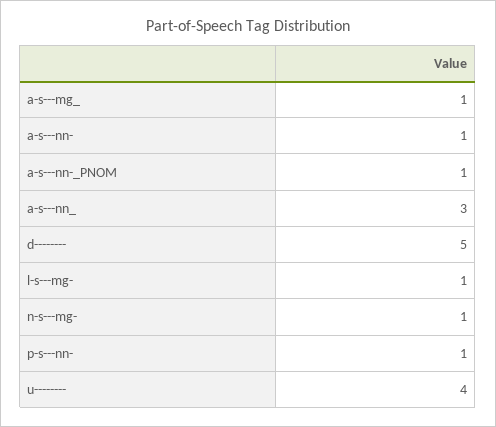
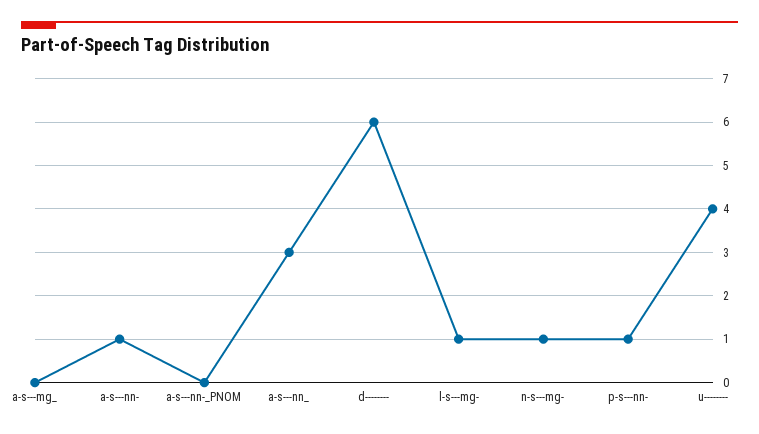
  {
-   "a-s---mg_": 1,
+   "a-s---mg_": 0,
    "a-s---nn-": 1,
-   "a-s---nn-_PNOM": 1,
+   "a-s---nn-_PNOM": 0,
    "a-s---nn_": 3,
-   "d--------": 5,
+   "d--------": 6,
    "l-s---mg-": 1,
    "n-s---mg-": 1,
    "p-s---nn-": 1,
    "u--------": 4
  }

